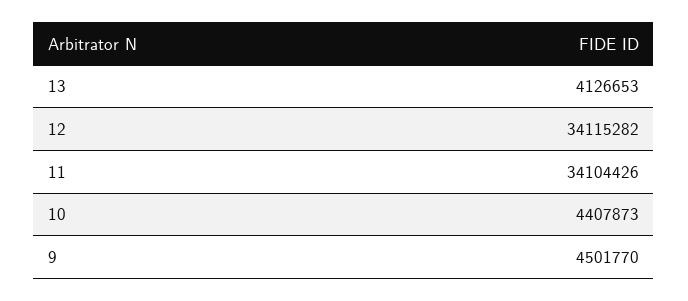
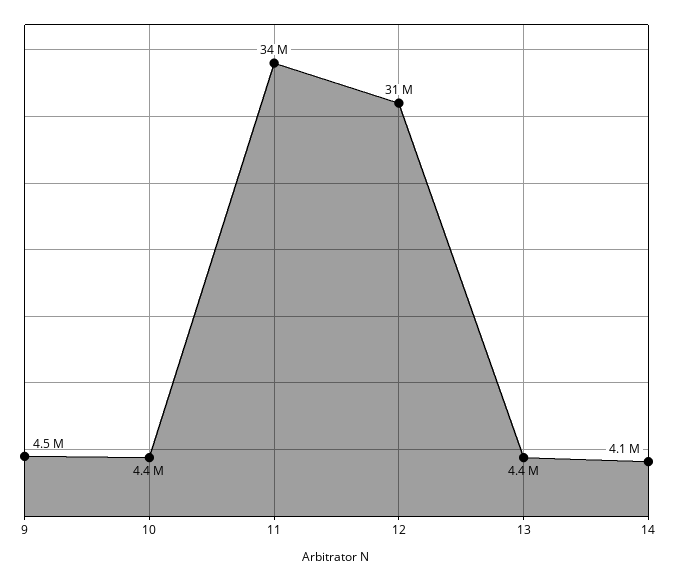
  {
-   "13": 4126653,
+   "13": 4400000,
-   "12": 34115282,
+   "12": 31000000,
    "11": 34104426,
    "10": 4407873,
-   "9": 4501770
+   "9": 4501770,
+   "14": 4100000
  }

